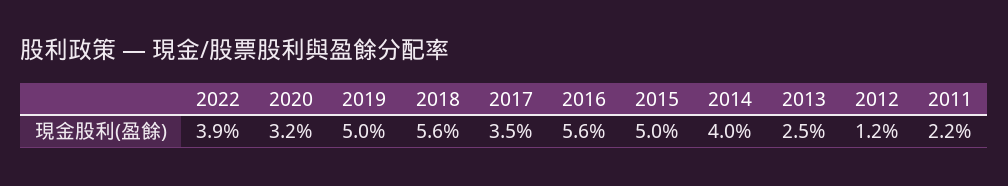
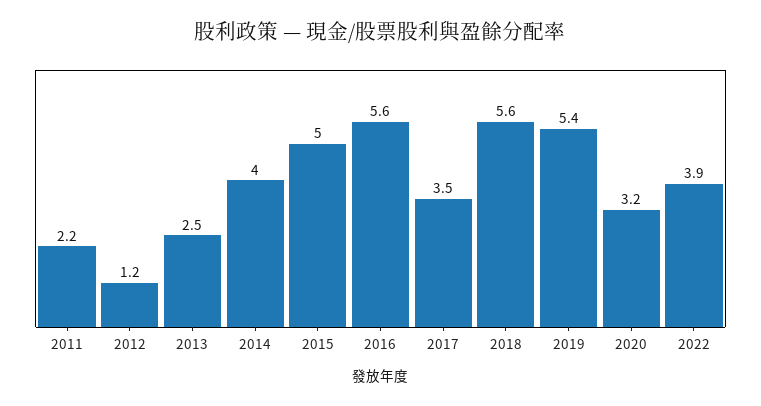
  {
    "2022": 3.9,
    "2020": 3.2,
-   "2019": 5,
+   "2019": 5.4,
    "2018": 5.6,
    "2017": 3.5,
    "2016": 5.6,
    "2015": 5,
    "2014": 4,
    "2013": 2.5,
    "2012": 1.2,
    "2011": 2.2
  }

